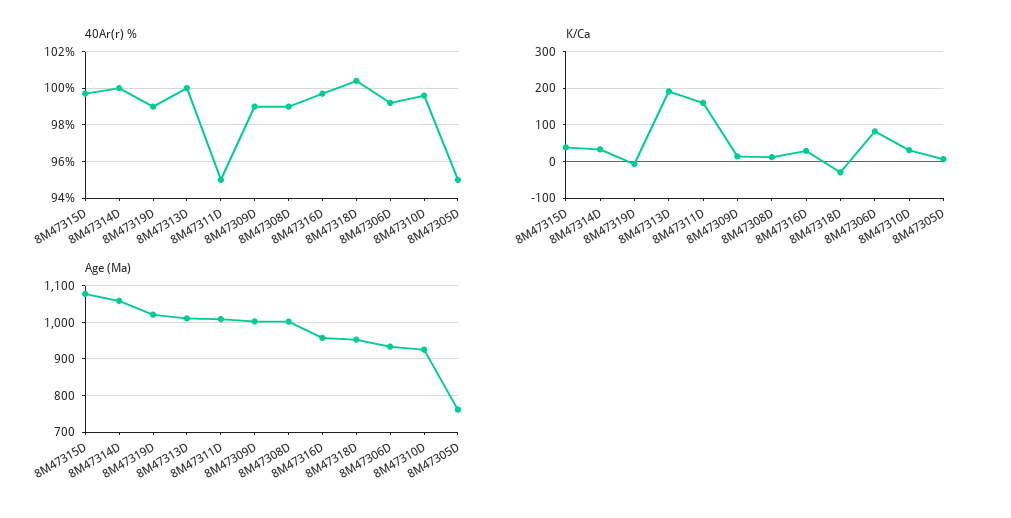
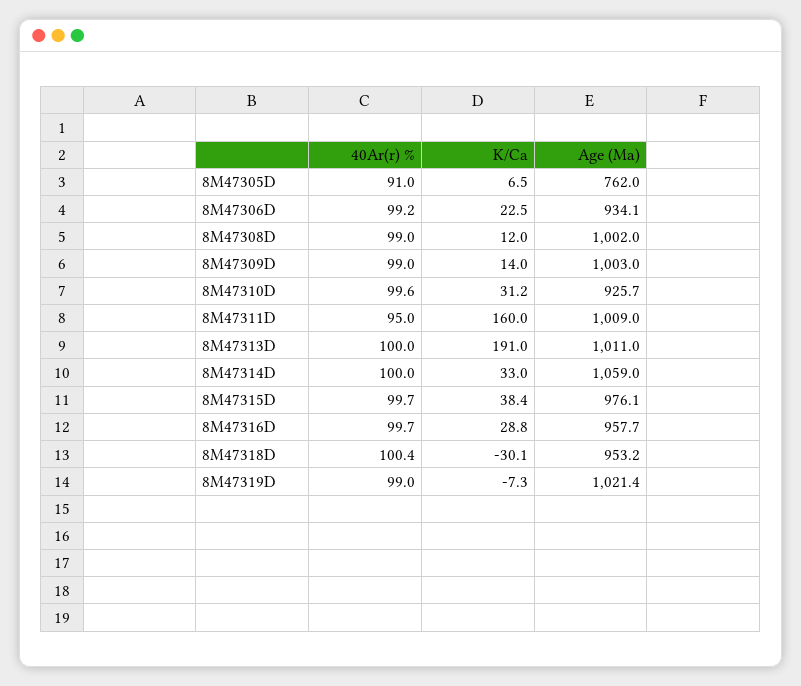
  {
    "40Ar(r) %": {
      "8M47315D": 99.7,
      "8M47314D": 100,
      "8M47319D": 99,
      "8M47313D": 100,
      "8M47311D": 95,
      "8M47309D": 99,
      "8M47308D": 99,
      "8M47316D": 99.7,
      "8M47318D": 100.4,
      "8M47306D": 99.2,
      "8M47310D": 99.6,
-     "8M47305D": 95
+     "8M47305D": 91
    },
    "K/Ca": {
      "8M47315D": 38.4,
      "8M47314D": 33,
      "8M47319D": -7.3,
      "8M47313D": 191,
      "8M47311D": 160,
      "8M47309D": 14,
      "8M47308D": 12,
      "8M47316D": 28.8,
      "8M47318D": -30.1,
-     "8M47306D": 80,
+     "8M47306D": 22.5,
      "8M47310D": 31.2,
      "8M47305D": 6.5
    },
    "Age (Ma)": {
-     "8M47315D": 1080,
+     "8M47315D": 976.1,
      "8M47314D": 1059,
      "8M47319D": 1021.4,
      "8M47313D": 1011,
      "8M47311D": 1009,
      "8M47309D": 1003,
      "8M47308D": 1002,
      "8M47316D": 957.7,
      "8M47318D": 953.2,
      "8M47306D": 934.1,
      "8M47310D": 925.7,
      "8M47305D": 762
    }
  }

